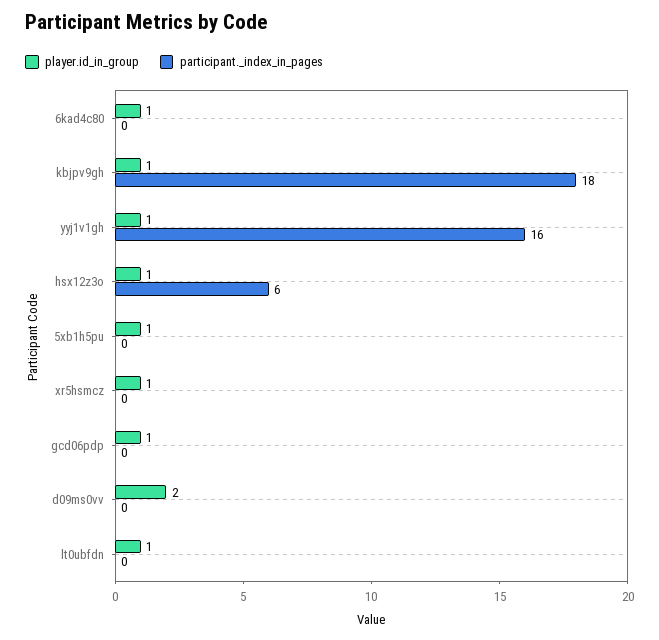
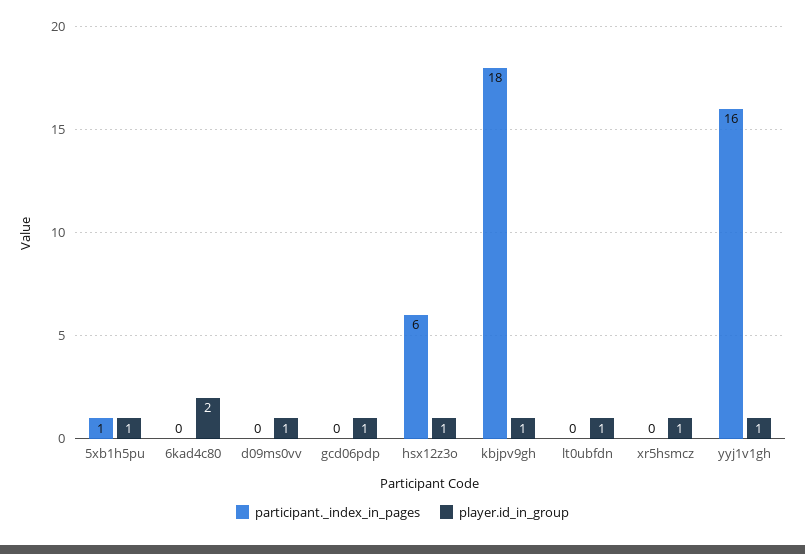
  {
    "player.id_in_group": {
-     "6kad4c80": 1,
+     "6kad4c80": 2,
      "kbjpv9gh": 1,
      "yyj1v1gh": 1,
      "hsx12z3o": 1,
      "5xb1h5pu": 1,
      "xr5hsmcz": 1,
      "gcd06pdp": 1,
-     "d09ms0vv": 2,
+     "d09ms0vv": 1,
      "lt0ubfdn": 1
    },
    "participant._index_in_pages": {
      "6kad4c80": 0,
      "kbjpv9gh": 18,
      "yyj1v1gh": 16,
      "hsx12z3o": 6,
-     "5xb1h5pu": 0,
+     "5xb1h5pu": 1,
      "xr5hsmcz": 0,
      "gcd06pdp": 0,
      "d09ms0vv": 0,
      "lt0ubfdn": 0
    }
  }

